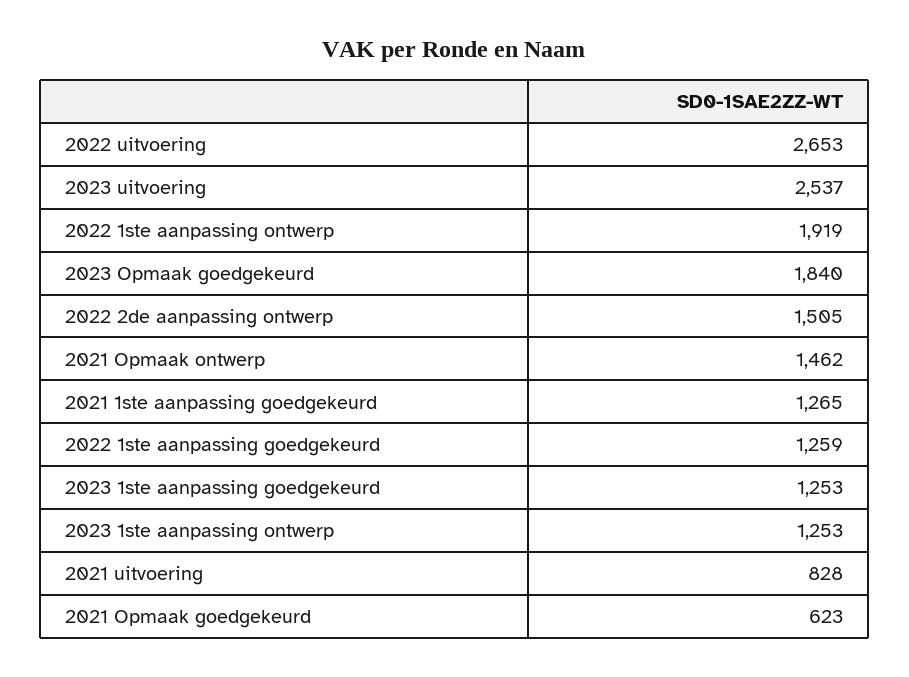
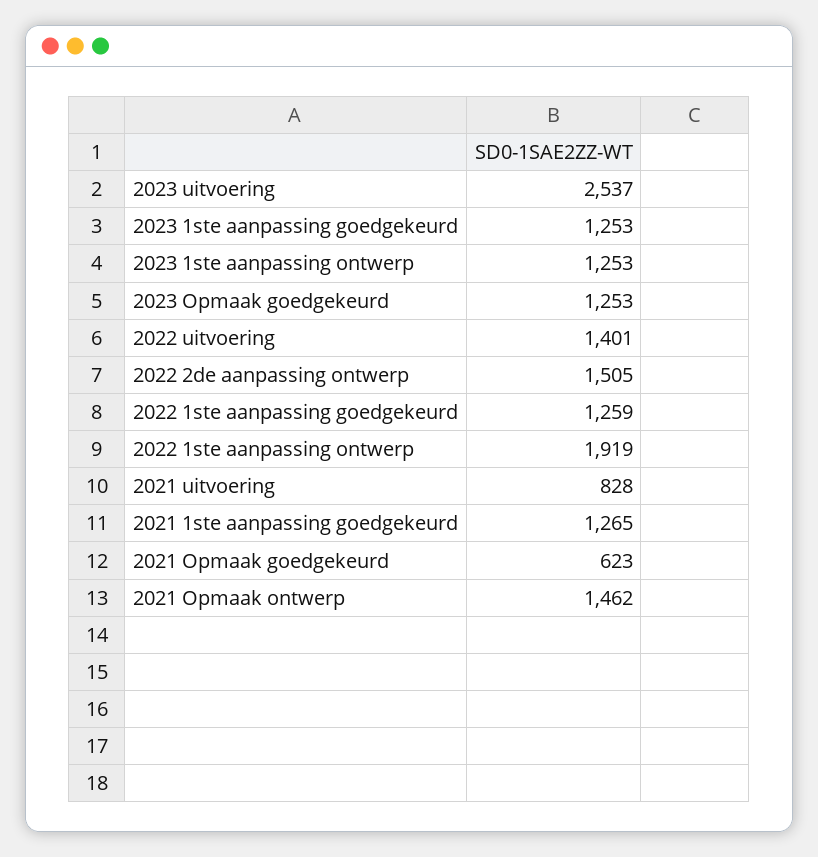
  {
-   "2022 uitvoering": 2653,
+   "2022 uitvoering": 1401,
    "2023 uitvoering": 2537,
    "2022 1ste aanpassing ontwerp": 1919,
-   "2023 Opmaak goedgekeurd": 1840,
+   "2023 Opmaak goedgekeurd": 1253,
    "2022 2de aanpassing ontwerp": 1505,
    "2021 Opmaak ontwerp": 1462,
    "2021 1ste aanpassing goedgekeurd": 1265,
    "2022 1ste aanpassing goedgekeurd": 1259,
    "2023 1ste aanpassing goedgekeurd": 1253,
    "2023 1ste aanpassing ontwerp": 1253,
    "2021 uitvoering": 828,
    "2021 Opmaak goedgekeurd": 623
  }

